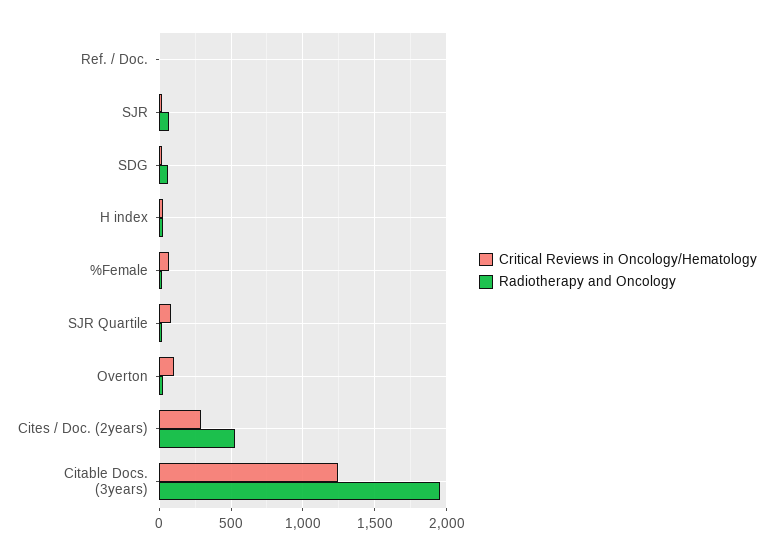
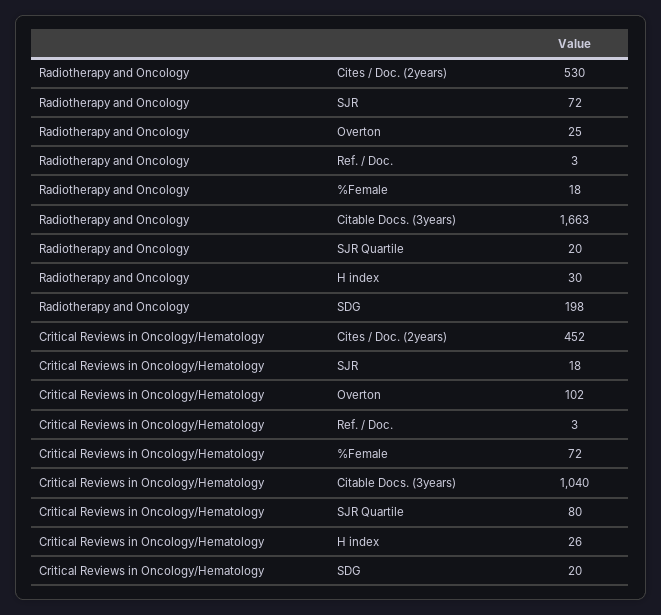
  {
    "Critical Reviews in Oncology/Hematology": {
      "Ref. / Doc.": 3,
      "SJR": 18,
      "SDG": 20,
      "H index": 26,
      "%Female": 72,
      "SJR Quartile": 80,
      "Overton": 102,
-     "Cites / Doc. (2years)": 300,
+     "Cites / Doc. (2years)": 452,
-     "Citable Docs. (3years)": 1250
+     "Citable Docs. (3years)": 1040
    },
    "Radiotherapy and Oncology": {
      "Ref. / Doc.": 3,
      "SJR": 72,
-     "SDG": 50,
+     "SDG": 198,
      "H index": 30,
      "%Female": 18,
      "SJR Quartile": 20,
      "Overton": 25,
      "Cites / Doc. (2years)": 530,
-     "Citable Docs. (3years)": 1950
+     "Citable Docs. (3years)": 1663
    }
  }

